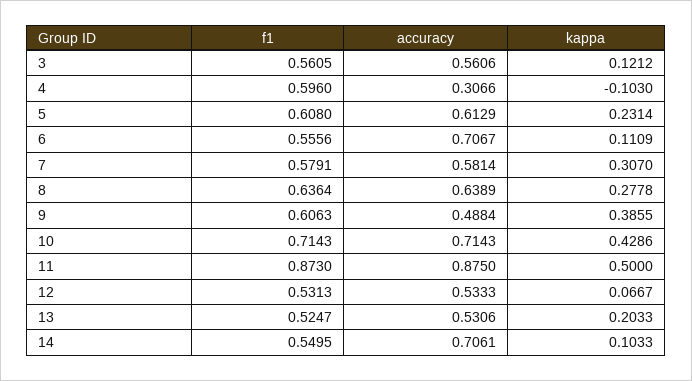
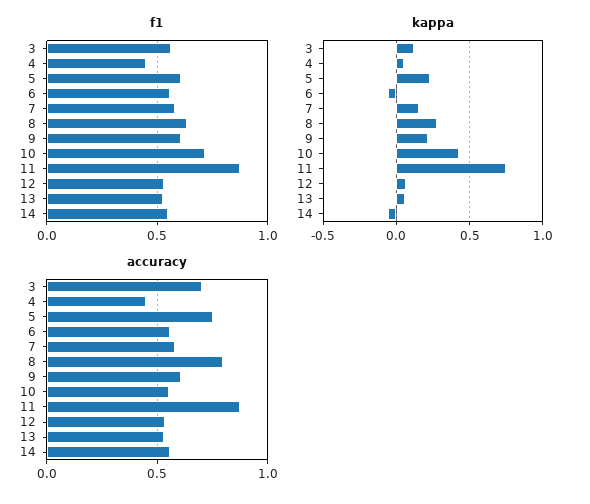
  {
    "f1": {
      "3": 0.5605,
-     "4": 0.596,
+     "4": 0.45,
      "5": 0.608,
      "6": 0.5556,
      "7": 0.5791,
      "8": 0.6364,
      "9": 0.6063,
      "10": 0.7143,
      "11": 0.873,
      "12": 0.5313,
      "13": 0.5247,
      "14": 0.5495
    },
    "accuracy": {
-     "3": 0.5606,
+     "3": 0.7,
-     "4": 0.3066,
+     "4": 0.45,
-     "5": 0.6129,
+     "5": 0.75,
-     "6": 0.7067,
+     "6": 0.55,
      "7": 0.5814,
-     "8": 0.6389,
+     "8": 0.8,
-     "9": 0.4884,
+     "9": 0.6,
-     "10": 0.7143,
+     "10": 0.55,
      "11": 0.875,
      "12": 0.5333,
      "13": 0.5306,
-     "14": 0.7061
+     "14": 0.55
    },
    "kappa": {
      "3": 0.1212,
-     "4": -0.103,
+     "4": 0.05,
      "5": 0.2314,
-     "6": 0.1109,
+     "6": -0.05,
-     "7": 0.307,
+     "7": 0.15,
      "8": 0.2778,
-     "9": 0.3855,
+     "9": 0.2,
      "10": 0.4286,
-     "11": 0.5,
+     "11": 0.75,
      "12": 0.0667,
-     "13": 0.2033,
+     "13": 0.05,
-     "14": 0.1033
+     "14": -0.05
    }
  }

